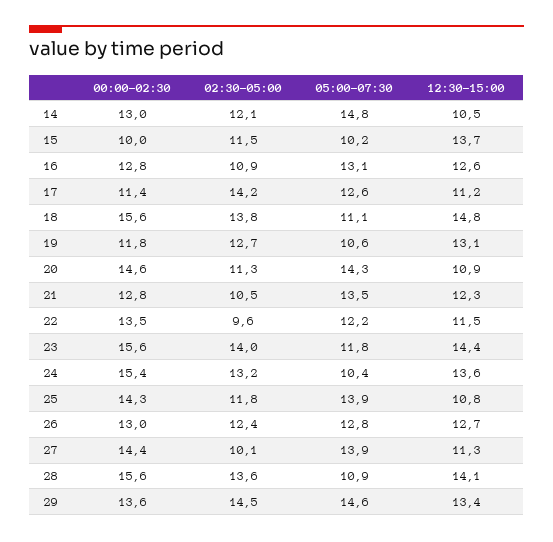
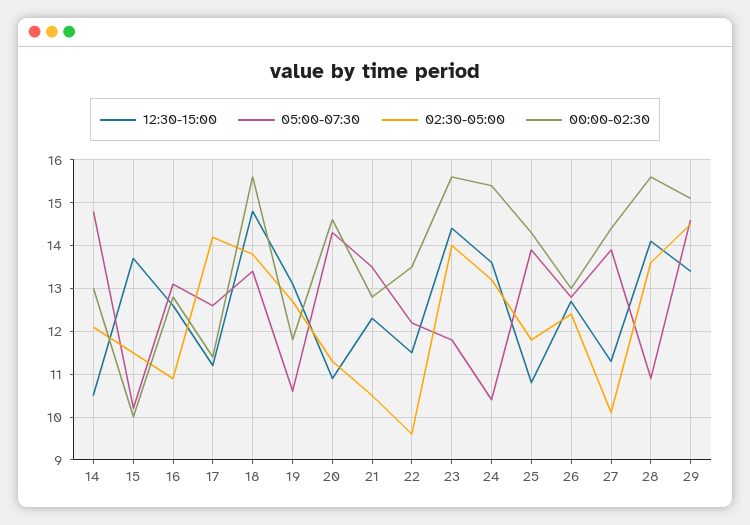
  {
    "00:00-02:30": {
      "14": 13,
      "15": 10,
      "16": 12.8,
      "17": 11.4,
      "18": 15.6,
      "19": 11.8,
      "20": 14.6,
      "21": 12.8,
      "22": 13.5,
      "23": 15.6,
      "24": 15.4,
      "25": 14.3,
      "26": 13,
      "27": 14.4,
      "28": 15.6,
-     "29": 13.6
+     "29": 15
    },
    "02:30-05:00": {
      "14": 12.1,
      "15": 11.5,
      "16": 10.9,
      "17": 14.2,
      "18": 13.8,
      "19": 12.7,
      "20": 11.3,
      "21": 10.5,
      "22": 9.6,
      "23": 14,
      "24": 13.2,
      "25": 11.8,
      "26": 12.4,
      "27": 10.1,
      "28": 13.6,
      "29": 14.5
    },
    "05:00-07:30": {
      "14": 14.8,
      "15": 10.2,
      "16": 13.1,
      "17": 12.6,
-     "18": 11.1,
+     "18": 13.5,
      "19": 10.6,
      "20": 14.3,
      "21": 13.5,
      "22": 12.2,
      "23": 11.8,
      "24": 10.4,
      "25": 13.9,
      "26": 12.8,
      "27": 13.9,
      "28": 10.9,
      "29": 14.6
    },
    "12:30-15:00": {
      "14": 10.5,
      "15": 13.7,
      "16": 12.6,
      "17": 11.2,
      "18": 14.8,
      "19": 13.1,
      "20": 10.9,
      "21": 12.3,
      "22": 11.5,
      "23": 14.4,
      "24": 13.6,
      "25": 10.8,
      "26": 12.7,
      "27": 11.3,
      "28": 14.1,
      "29": 13.4
    }
  }

